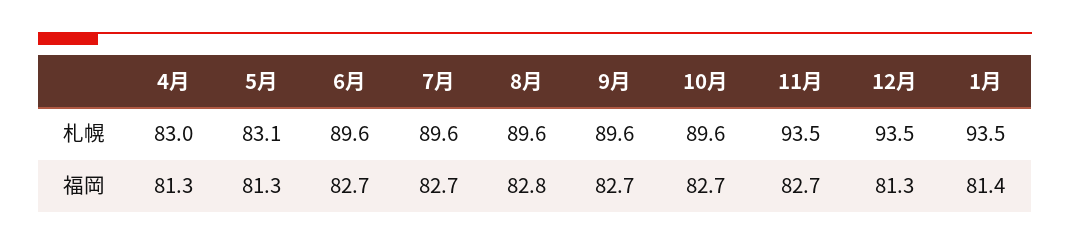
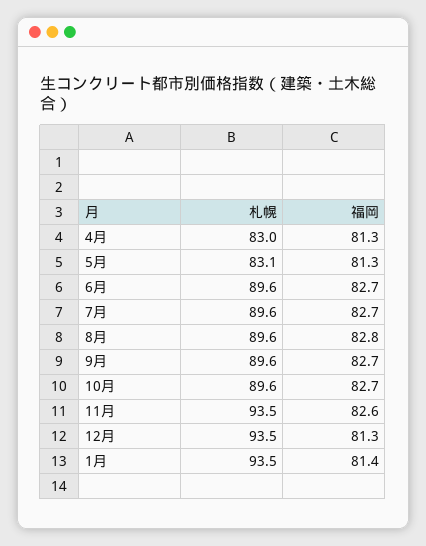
  {
    "4月": {
      "札幌": 83,
      "福岡": 81.3
    },
    "5月": {
      "札幌": 83.1,
      "福岡": 81.3
    },
    "6月": {
      "札幌": 89.6,
      "福岡": 82.7
    },
    "7月": {
      "札幌": 89.6,
      "福岡": 82.7
    },
    "8月": {
      "札幌": 89.6,
      "福岡": 82.8
    },
    "9月": {
      "札幌": 89.6,
      "福岡": 82.7
    },
    "10月": {
      "札幌": 89.6,
      "福岡": 82.7
    },
    "11月": {
      "札幌": 93.5,
-     "福岡": 82.7
+     "福岡": 82.6
    },
    "12月": {
      "札幌": 93.5,
      "福岡": 81.3
    },
    "1月": {
      "札幌": 93.5,
      "福岡": 81.4
    }
  }

